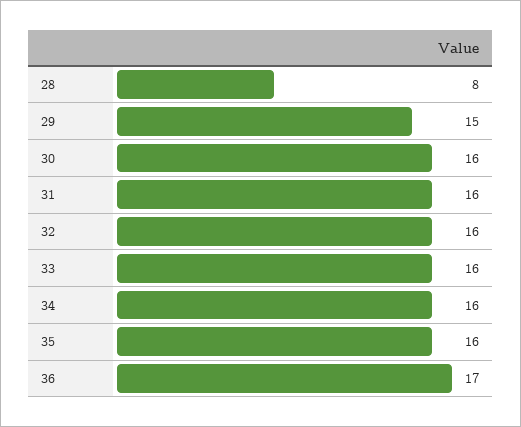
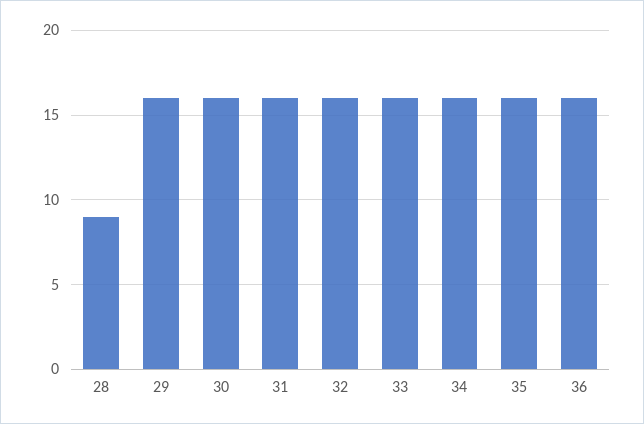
  {
-   "28": 8,
+   "28": 9,
-   "29": 15,
+   "29": 16,
    "30": 16,
    "31": 16,
    "32": 16,
    "33": 16,
    "34": 16,
    "35": 16,
-   "36": 17
+   "36": 16
  }

